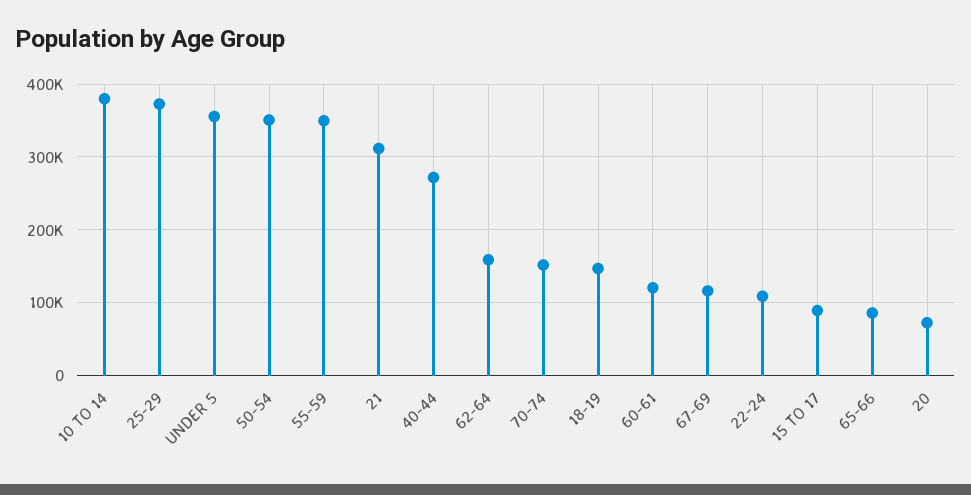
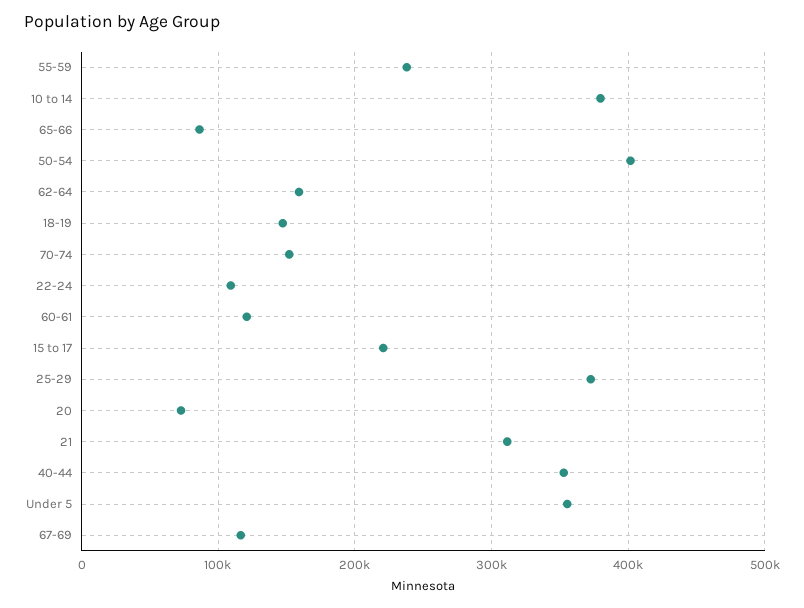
  {
    "10 TO 14": 380000,
    "25-29": 370000,
    "UNDER 5": 360000,
-   "50-54": 350000,
+   "50-54": 400000,
-   "55-59": 350000,
+   "55-59": 240000,
    "21": 310000,
-   "40-44": 270000,
+   "40-44": 350000,
    "62-64": 160000,
    "70-74": 150000,
    "18-19": 150000,
    "60-61": 120000,
    "67-69": 120000,
    "22-24": 110000,
-   "15 TO 17": 90000,
+   "15 TO 17": 220000,
    "65-66": 90000,
    "20": 70000
  }

